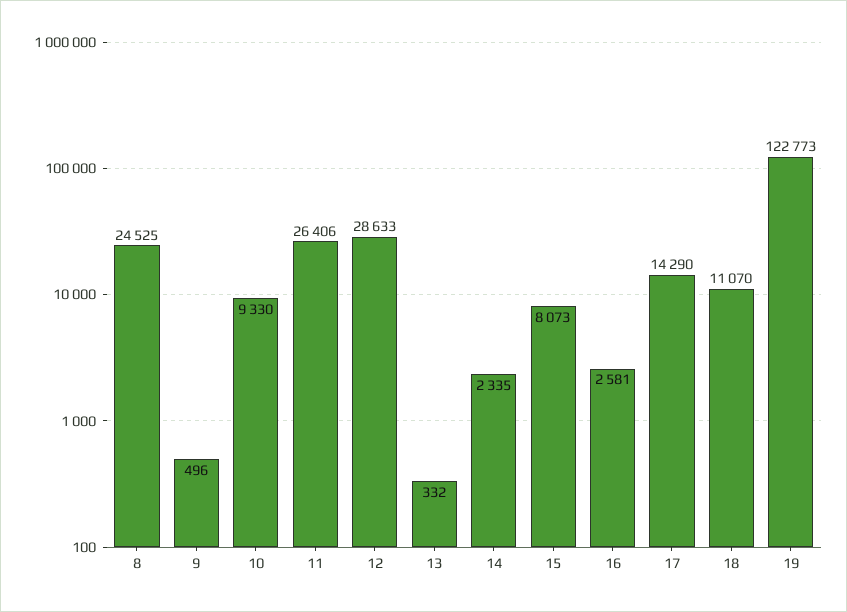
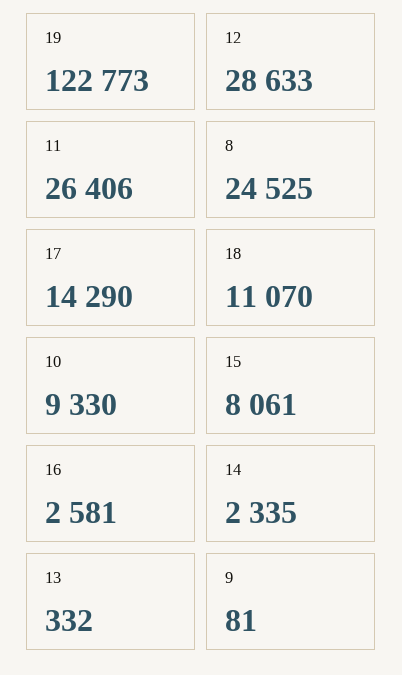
  {
    "8": 24525,
-   "9": 496,
+   "9": 81,
    "10": 9330,
    "11": 26406,
    "12": 28633,
    "13": 332,
    "14": 2335,
-   "15": 8073,
+   "15": 8061,
    "16": 2581,
    "17": 14290,
    "18": 11070,
    "19": 122773
  }

